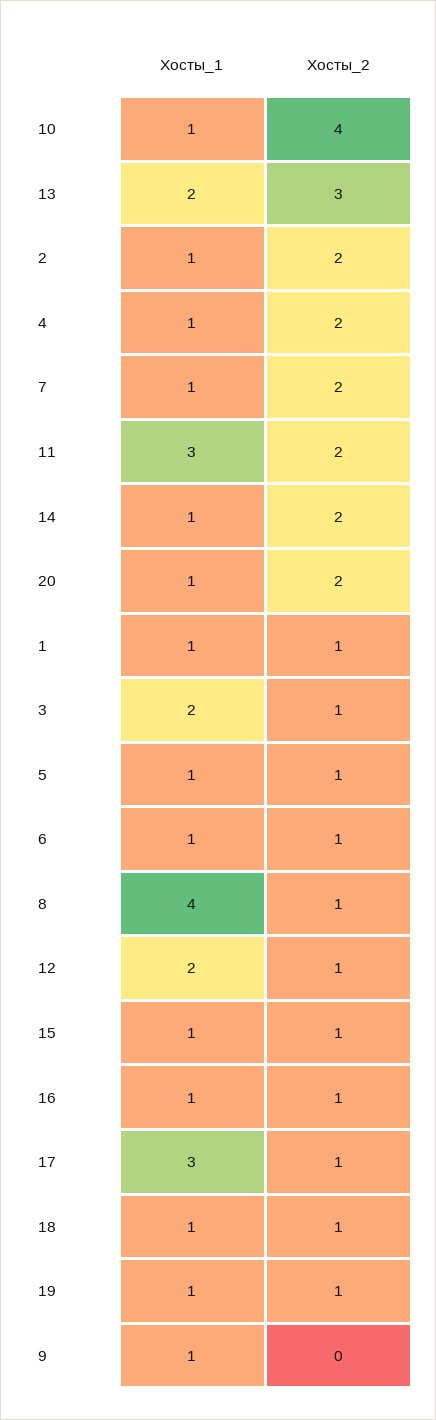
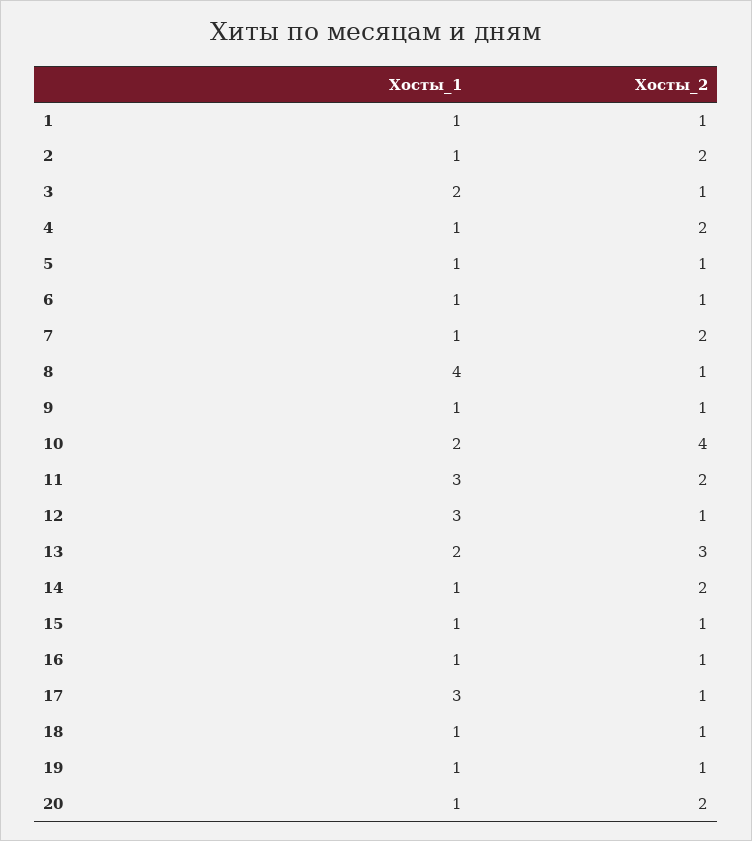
  {
    "Хосты_1": {
-     "10": 1,
+     "10": 2,
      "13": 2,
      "2": 1,
      "4": 1,
      "7": 1,
      "11": 3,
      "14": 1,
      "20": 1,
      "1": 1,
      "3": 2,
      "5": 1,
      "6": 1,
      "8": 4,
-     "12": 2,
+     "12": 3,
      "15": 1,
      "16": 1,
      "17": 3,
      "18": 1,
      "19": 1,
      "9": 1
    },
    "Хосты_2": {
      "10": 4,
      "13": 3,
      "2": 2,
      "4": 2,
      "7": 2,
      "11": 2,
      "14": 2,
      "20": 2,
      "1": 1,
      "3": 1,
      "5": 1,
      "6": 1,
      "8": 1,
      "12": 1,
      "15": 1,
      "16": 1,
      "17": 1,
      "18": 1,
      "19": 1,
-     "9": 0
+     "9": 1
    }
  }

